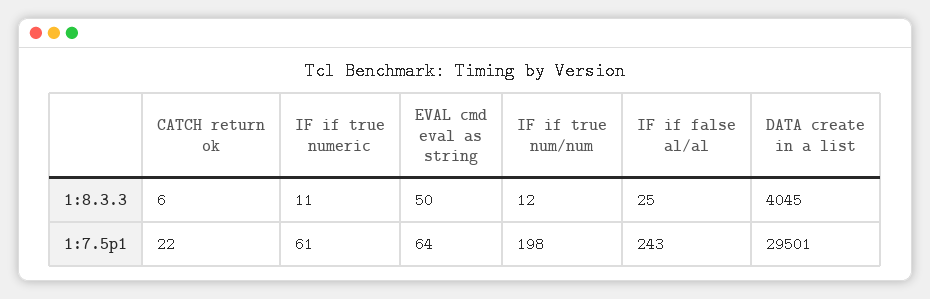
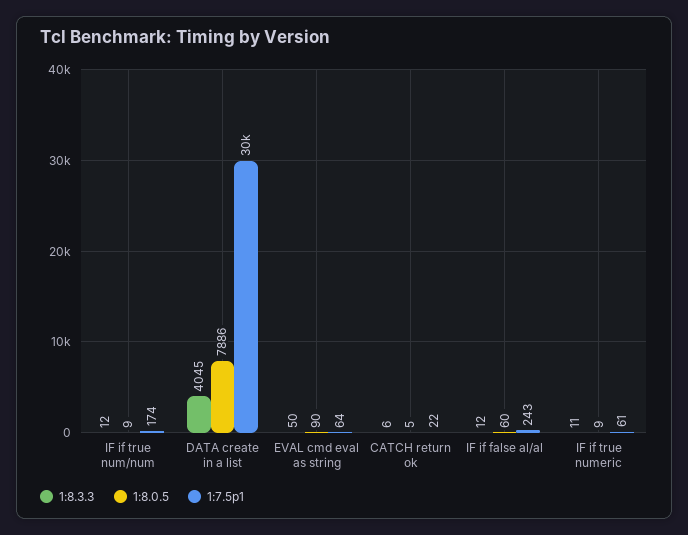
  {
    "1:8.3.3": {
      "CATCH return ok": 6,
      "IF if true numeric": 11,
      "EVAL cmd eval as string": 50,
      "IF if true num/num": 12,
-     "IF if false al/al": 25,
+     "IF if false al/al": 12,
      "DATA create in a list": 4045
    },
    "1:7.5p1": {
      "CATCH return ok": 22,
      "IF if true numeric": 61,
      "EVAL cmd eval as string": 64,
-     "IF if true num/num": 198,
+     "IF if true num/num": 174,
      "IF if false al/al": 243,
      "DATA create in a list": 29501
-   }
+   },
+   "1:8.0.5": {
+     "IF if true num/num": 9,
+     "DATA create in a list": 7886,
+     "EVAL cmd eval as string": 90,
+     "CATCH return ok": 5,
+     "IF if false al/al": 60,
+     "IF if true numeric": 9
+   }
  }

